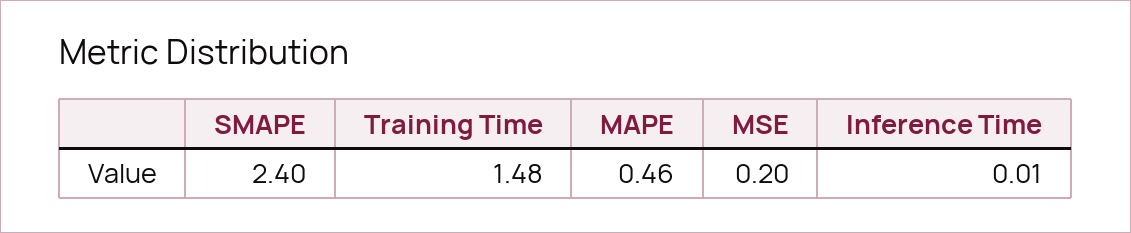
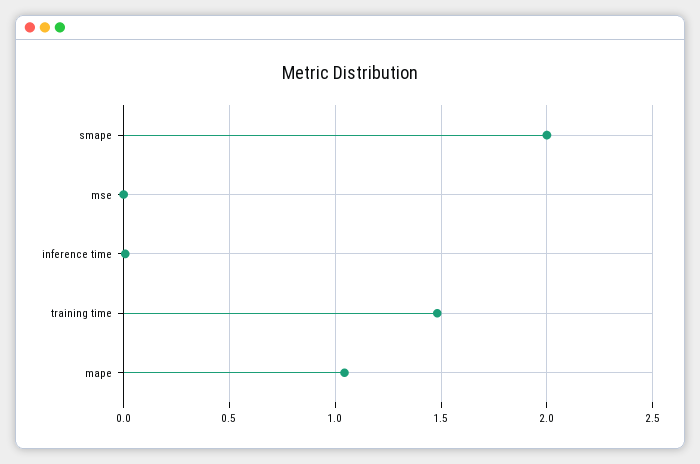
  {
-   "SMAPE": 2.4,
+   "SMAPE": 2,
    "Training Time": 1.48,
-   "MAPE": 0.46,
+   "MAPE": 1.05,
-   "MSE": 0.2,
+   "MSE": 0,
    "Inference Time": 0.01
  }

